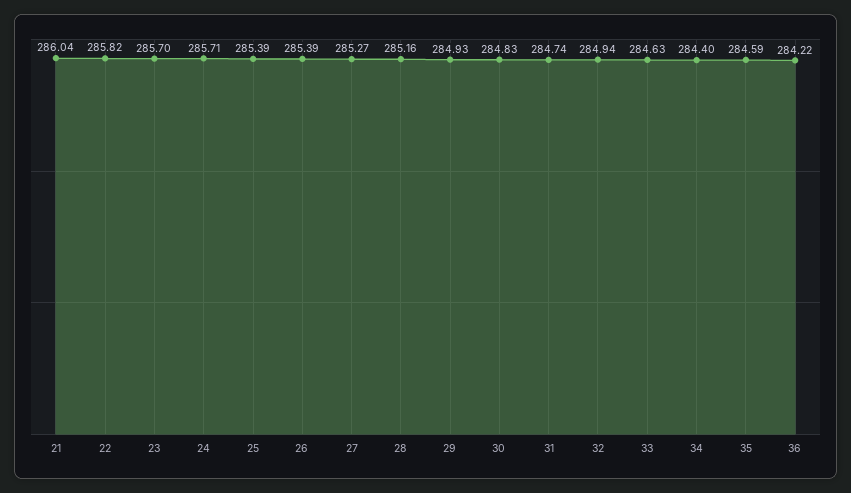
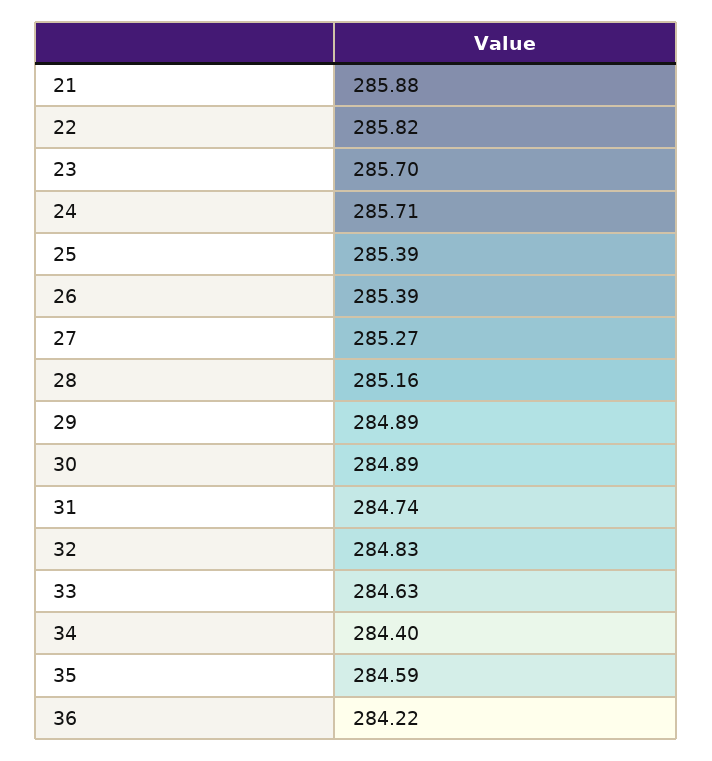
  {
-   "21": 286.04,
+   "21": 285.88,
    "22": 285.82,
    "23": 285.7,
    "24": 285.71,
    "25": 285.39,
    "26": 285.39,
    "27": 285.27,
    "28": 285.16,
-   "29": 284.93,
+   "29": 284.89,
-   "30": 284.83,
+   "30": 284.89,
    "31": 284.74,
-   "32": 284.94,
+   "32": 284.83,
    "33": 284.63,
    "34": 284.4,
    "35": 284.59,
    "36": 284.22
  }

